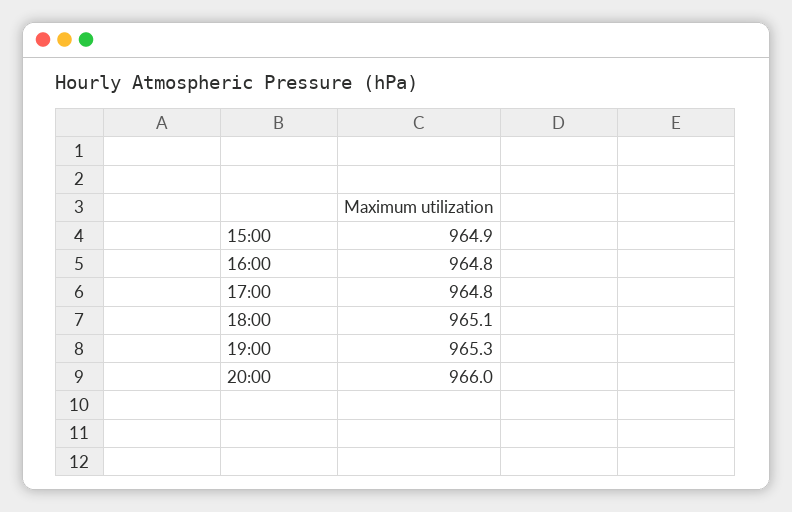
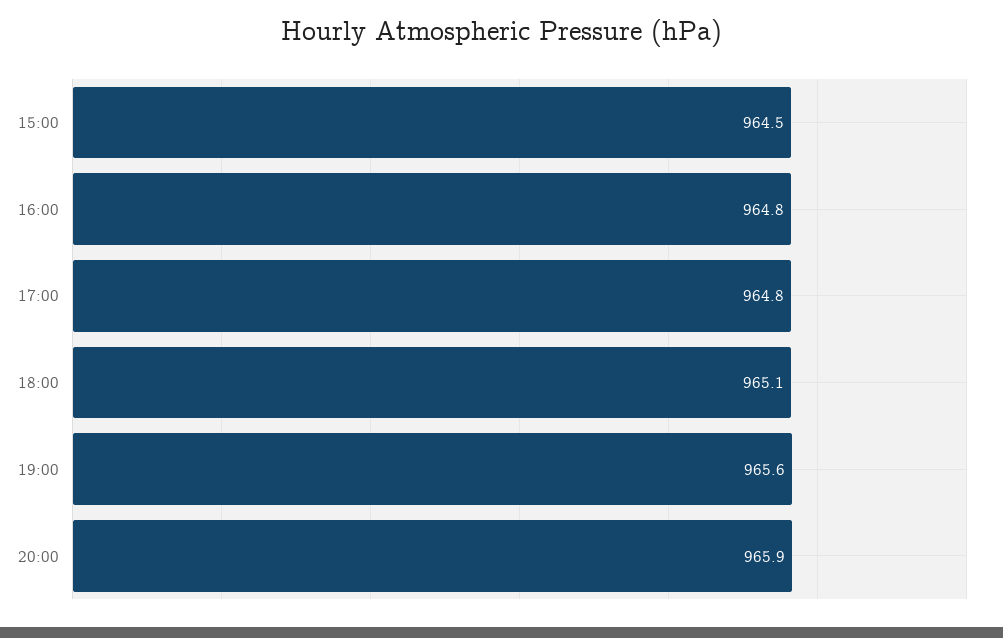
  {
-   "15:00": 964.9,
+   "15:00": 964.5,
    "16:00": 964.8,
    "17:00": 964.8,
    "18:00": 965.1,
-   "19:00": 965.3,
+   "19:00": 965.6,
-   "20:00": 966
+   "20:00": 965.9
  }

